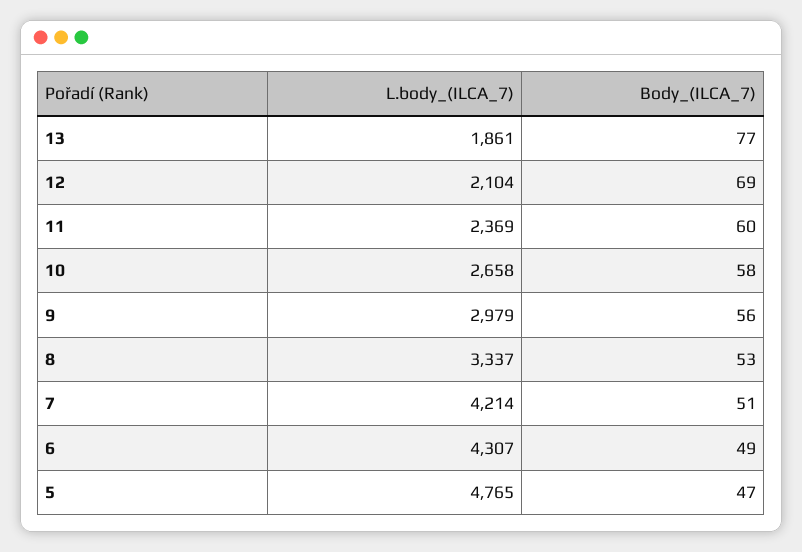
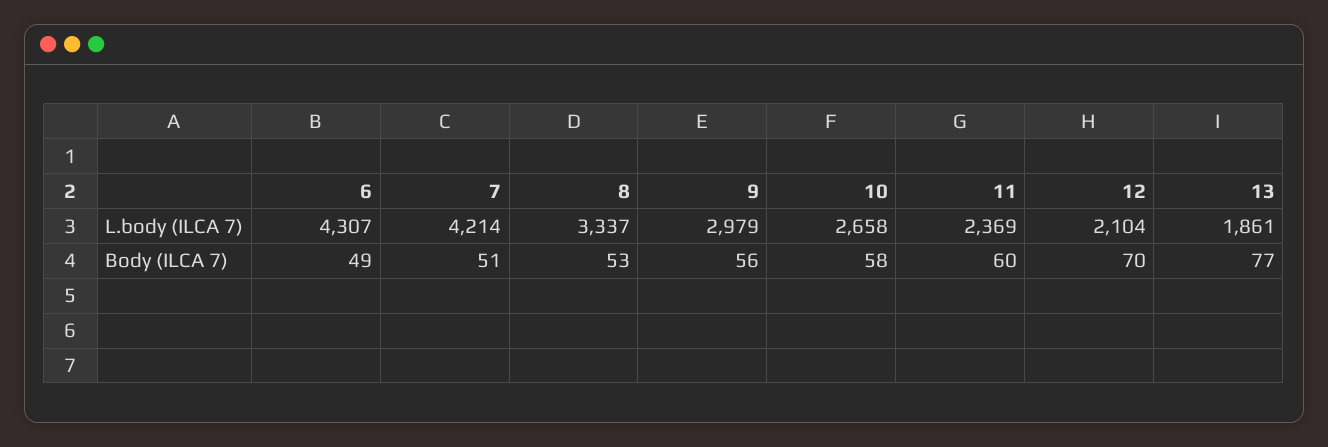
  {
    "L.body_(ILCA_7)": {
      "13": 1861,
      "12": 2104,
      "11": 2369,
      "10": 2658,
      "9": 2979,
      "8": 3337,
      "7": 4214,
-     "6": 4307,
+     "6": 4307
-     "5": 4765
    },
    "Body_(ILCA_7)": {
      "13": 77,
-     "12": 69,
+     "12": 70,
      "11": 60,
      "10": 58,
      "9": 56,
      "8": 53,
      "7": 51,
-     "6": 49,
+     "6": 49
-     "5": 47
    }
  }

